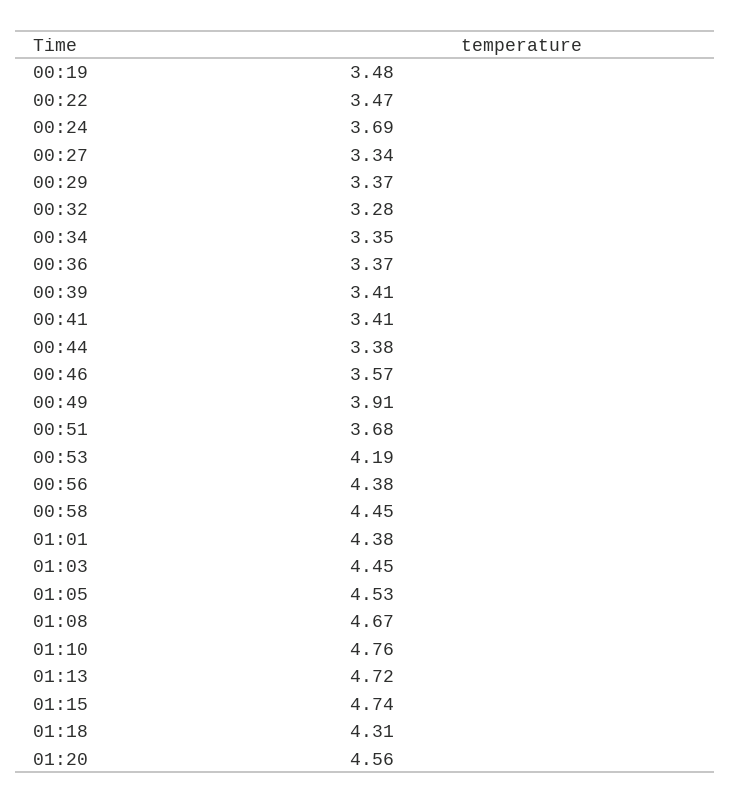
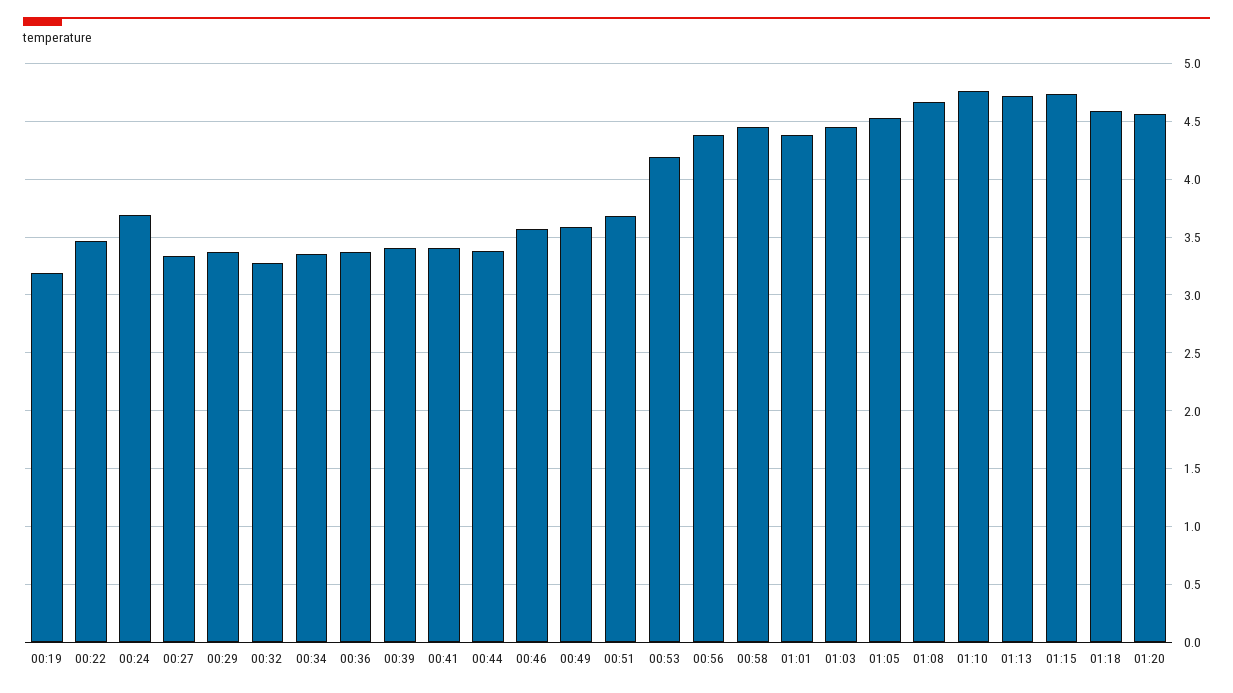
  {
-   "00:19": 3.48,
+   "00:19": 3.2,
    "00:22": 3.47,
    "00:24": 3.69,
    "00:27": 3.34,
    "00:29": 3.37,
    "00:32": 3.28,
    "00:34": 3.35,
    "00:36": 3.37,
    "00:39": 3.41,
    "00:41": 3.41,
    "00:44": 3.38,
    "00:46": 3.57,
-   "00:49": 3.91,
+   "00:49": 3.6,
    "00:51": 3.68,
    "00:53": 4.19,
    "00:56": 4.38,
    "00:58": 4.45,
    "01:01": 4.38,
    "01:03": 4.45,
    "01:05": 4.53,
    "01:08": 4.67,
    "01:10": 4.76,
    "01:13": 4.72,
    "01:15": 4.74,
-   "01:18": 4.31,
+   "01:18": 4.6,
    "01:20": 4.56
  }

